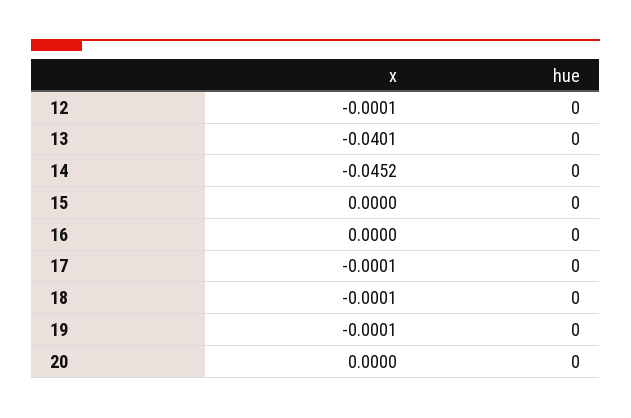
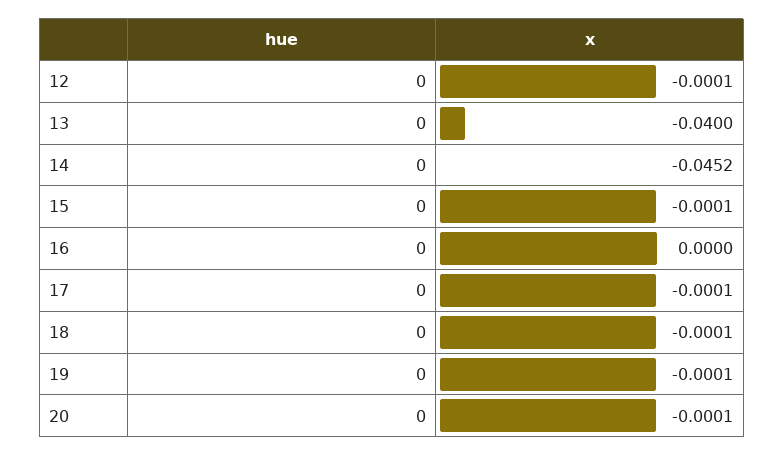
  {
    "x": {
      "12": -0.0001,
-     "13": -0.0401,
+     "13": -0.04,
      "14": -0.0452,
-     "15": 0,
+     "15": -0.0001,
      "16": 0,
      "17": -0.0001,
      "18": -0.0001,
      "19": -0.0001,
-     "20": 0
+     "20": -0.0001
    },
    "hue": {
      "12": 0,
      "13": 0,
      "14": 0,
      "15": 0,
      "16": 0,
      "17": 0,
      "18": 0,
      "19": 0,
      "20": 0
    }
  }

